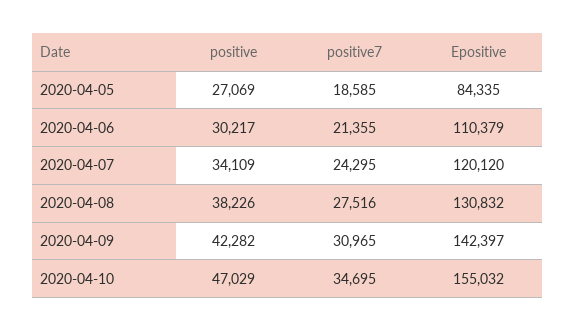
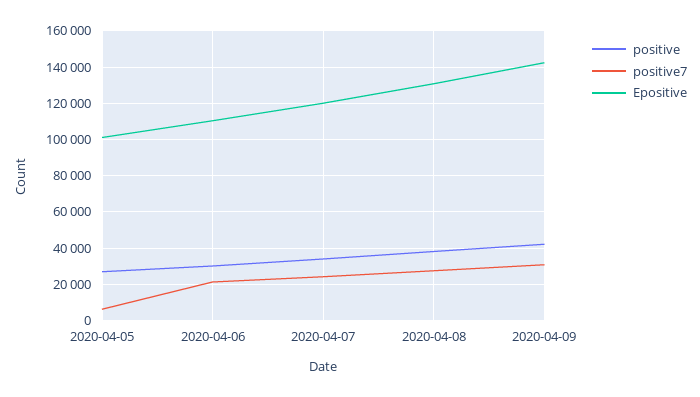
  {
    "positive": {
      "2020-04-05": 27069,
      "2020-04-06": 30217,
      "2020-04-07": 34109,
      "2020-04-08": 38226,
-     "2020-04-09": 42282,
+     "2020-04-09": 42282
-     "2020-04-10": 47029
    },
    "positive7": {
-     "2020-04-05": 18585,
+     "2020-04-05": 5000,
      "2020-04-06": 21355,
      "2020-04-07": 24295,
      "2020-04-08": 27516,
-     "2020-04-09": 30965,
+     "2020-04-09": 30965
-     "2020-04-10": 34695
    },
    "Epositive": {
-     "2020-04-05": 84335,
+     "2020-04-05": 100000,
      "2020-04-06": 110379,
      "2020-04-07": 120120,
      "2020-04-08": 130832,
-     "2020-04-09": 142397,
+     "2020-04-09": 142397
-     "2020-04-10": 155032
    }
  }

